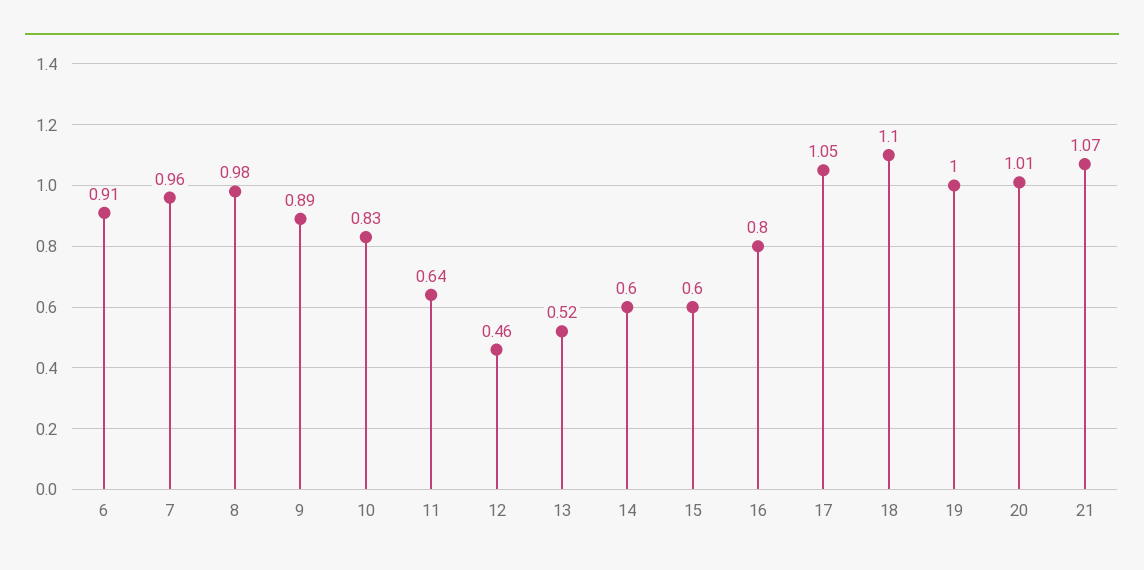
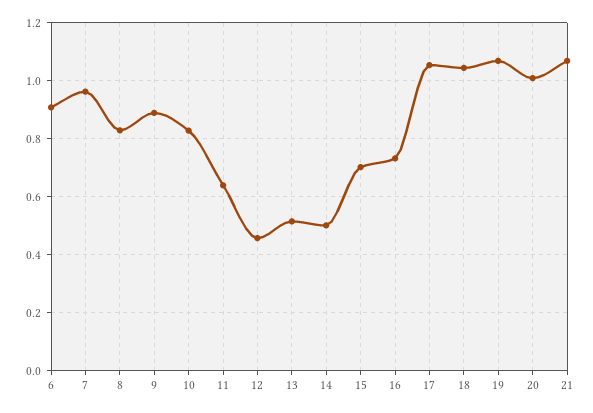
  {
    "6": 0.91,
    "7": 0.96,
-   "8": 0.98,
+   "8": 0.825,
    "9": 0.89,
    "10": 0.83,
    "11": 0.64,
    "12": 0.46,
    "13": 0.52,
-   "14": 0.6,
+   "14": 0.5,
-   "15": 0.6,
+   "15": 0.7,
-   "16": 0.8,
+   "16": 0.725,
    "17": 1.05,
-   "18": 1.1,
+   "18": 1.05,
-   "19": 1,
+   "19": 1.075,
    "20": 1.01,
    "21": 1.07
  }

